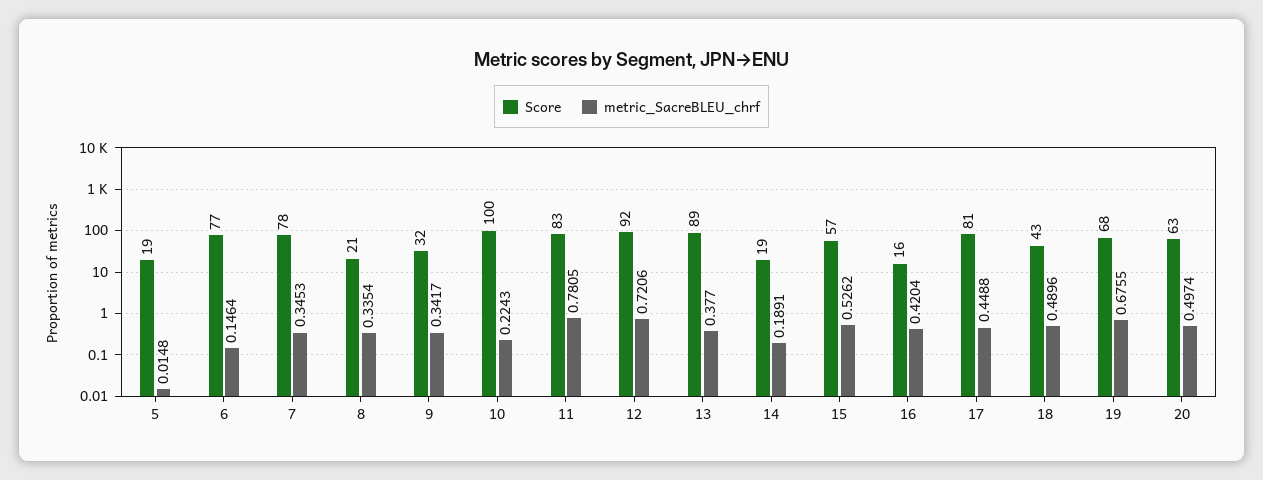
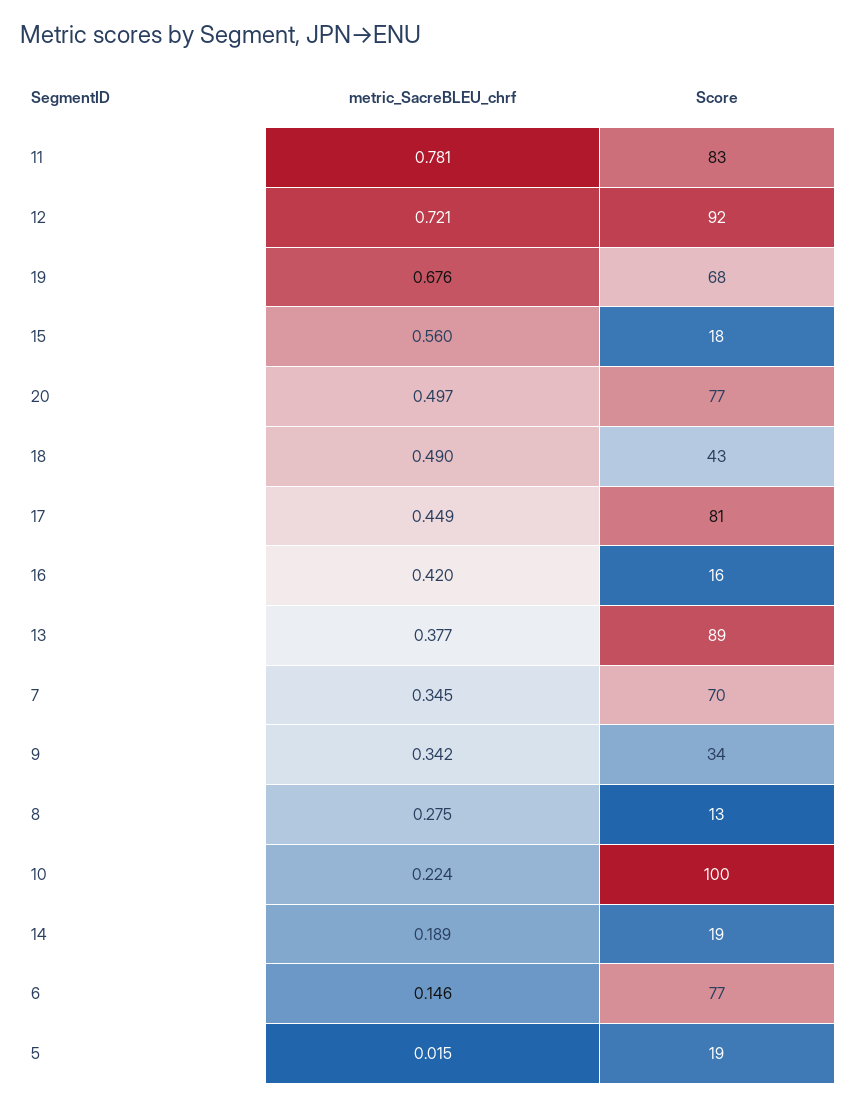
  {
    "Score": {
      "5": 19,
      "6": 77,
-     "7": 78,
+     "7": 70,
-     "8": 21,
+     "8": 13,
-     "9": 32,
+     "9": 34,
      "10": 100,
      "11": 83,
      "12": 92,
      "13": 89,
      "14": 19,
-     "15": 57,
+     "15": 18,
      "16": 16,
      "17": 81,
      "18": 43,
      "19": 68,
-     "20": 63
+     "20": 77
    },
    "metric_SacreBLEU_chrf": {
      "5": 0.0148,
      "6": 0.1464,
      "7": 0.3453,
-     "8": 0.3354,
+     "8": 0.275,
      "9": 0.3417,
      "10": 0.2243,
      "11": 0.7805,
      "12": 0.7206,
      "13": 0.377,
      "14": 0.1891,
-     "15": 0.5262,
+     "15": 0.56,
      "16": 0.4204,
      "17": 0.4488,
      "18": 0.4896,
      "19": 0.6755,
      "20": 0.4974
    }
  }

